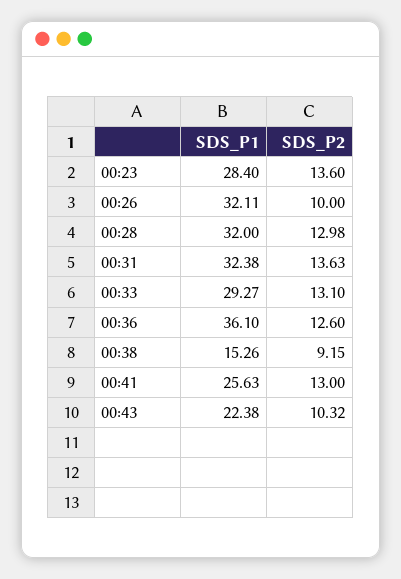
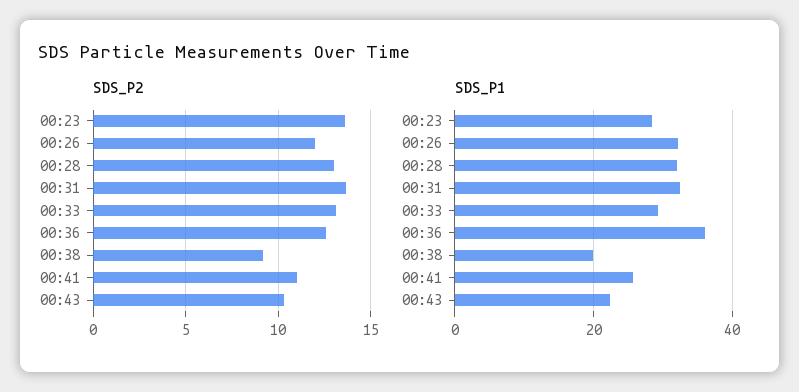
  {
    "SDS_P1": {
      "00:23": 28.4,
      "00:26": 32.11,
      "00:28": 32,
      "00:31": 32.38,
      "00:33": 29.27,
      "00:36": 36.1,
-     "00:38": 15.26,
+     "00:38": 20,
      "00:41": 25.63,
      "00:43": 22.38
    },
    "SDS_P2": {
      "00:23": 13.6,
-     "00:26": 10,
+     "00:26": 12,
      "00:28": 12.98,
      "00:31": 13.63,
      "00:33": 13.1,
      "00:36": 12.6,
      "00:38": 9.15,
-     "00:41": 13,
+     "00:41": 11,
      "00:43": 10.32
    }
  }

